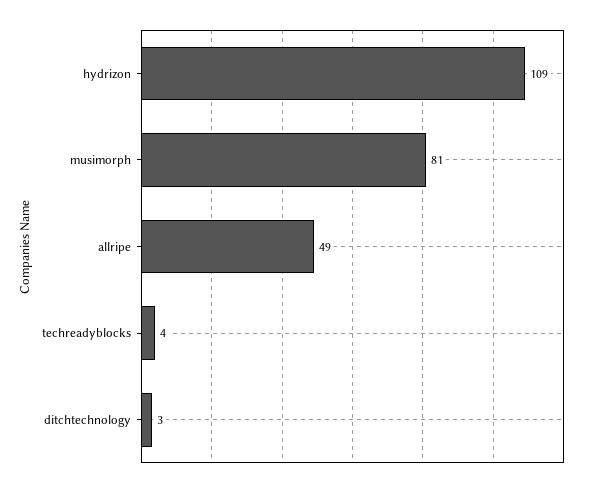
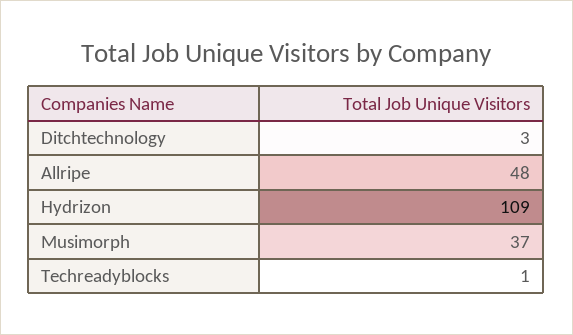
  {
    "hydrizon": 109,
-   "musimorph": 81,
+   "musimorph": 37,
-   "allripe": 49,
+   "allripe": 48,
-   "techreadyblocks": 4,
+   "techreadyblocks": 1,
    "ditchtechnology": 3
  }

